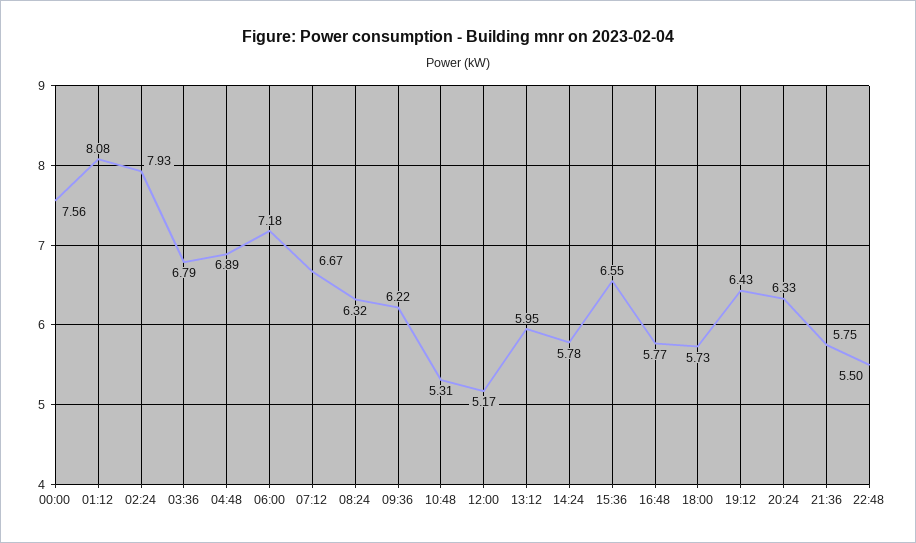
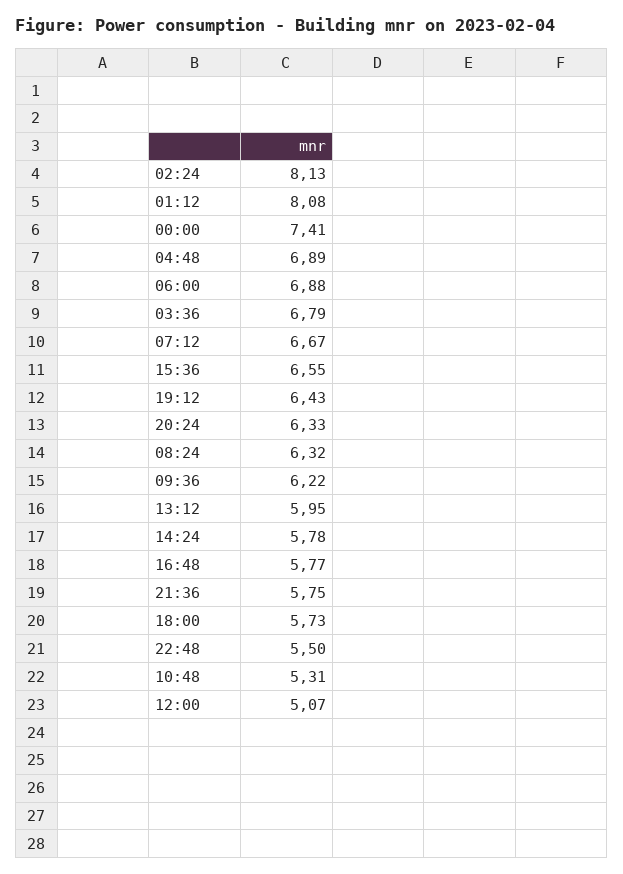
  {
-   "00:00": 7.56,
+   "00:00": 7.41,
    "01:12": 8.08,
-   "02:24": 7.93,
+   "02:24": 8.13,
    "03:36": 6.79,
    "04:48": 6.89,
-   "06:00": 7.18,
+   "06:00": 6.88,
    "07:12": 6.67,
    "08:24": 6.32,
    "09:36": 6.22,
    "10:48": 5.31,
-   "12:00": 5.17,
+   "12:00": 5.07,
    "13:12": 5.95,
    "14:24": 5.78,
    "15:36": 6.55,
    "16:48": 5.77,
    "18:00": 5.73,
    "19:12": 6.43,
    "20:24": 6.33,
    "21:36": 5.75,
    "22:48": 5.5
  }

